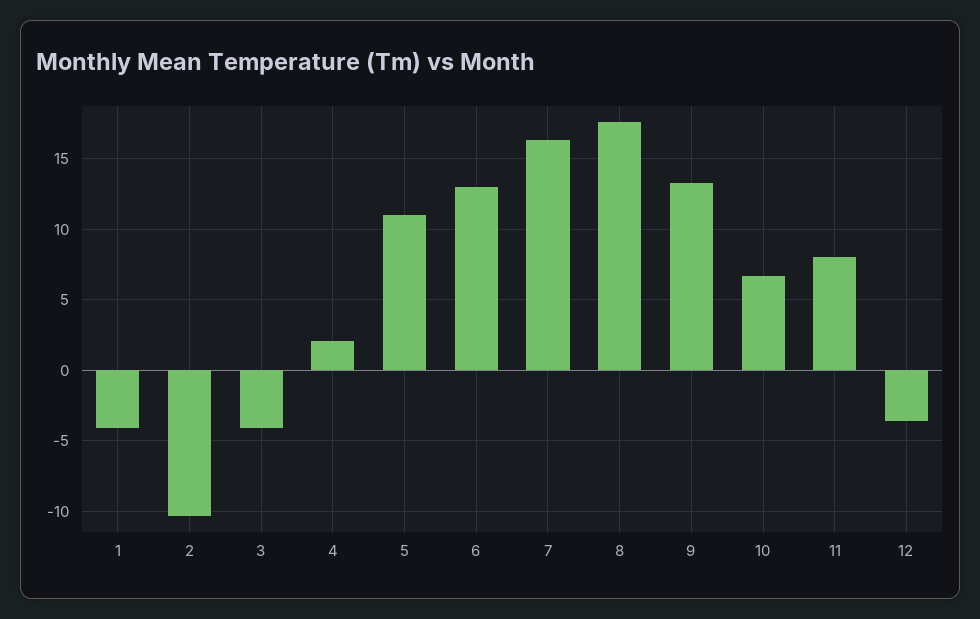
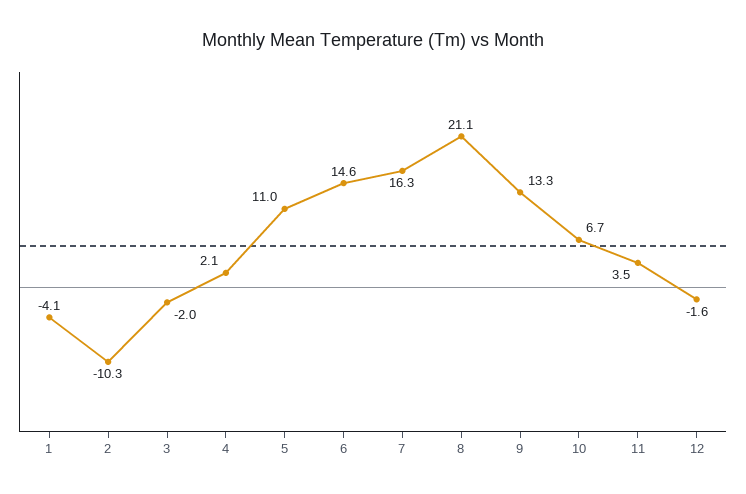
  {
    "1": -4.1,
    "2": -10.3,
-   "3": -4,
+   "3": -2,
    "4": 2.1,
    "5": 11,
-   "6": 13,
+   "6": 14.6,
    "7": 16.3,
-   "8": 17.5,
+   "8": 21.1,
    "9": 13.3,
    "10": 6.7,
-   "11": 8,
+   "11": 3.5,
-   "12": -3.5
+   "12": -1.6
  }

